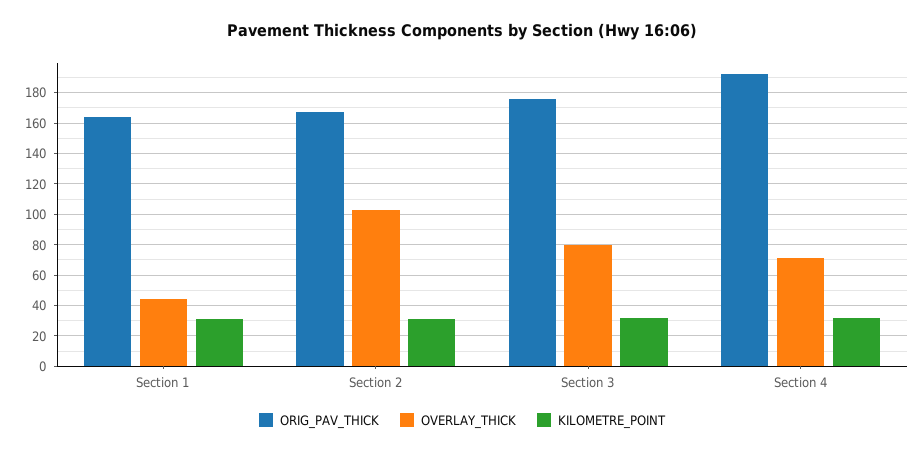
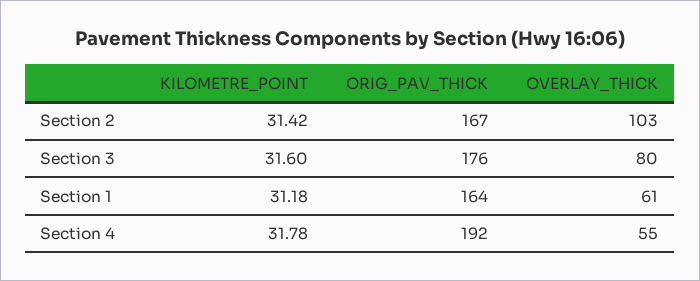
  {
    "ORIG_PAV_THICK": {
      "Section 1": 164,
      "Section 2": 167,
      "Section 3": 176,
      "Section 4": 192
    },
    "OVERLAY_THICK": {
-     "Section 1": 45,
+     "Section 1": 61,
      "Section 2": 103,
      "Section 3": 80,
-     "Section 4": 70
+     "Section 4": 55
    },
    "KILOMETRE_POINT": {
      "Section 1": 31.18,
      "Section 2": 31.42,
      "Section 3": 31.6,
      "Section 4": 31.78
    }
  }

